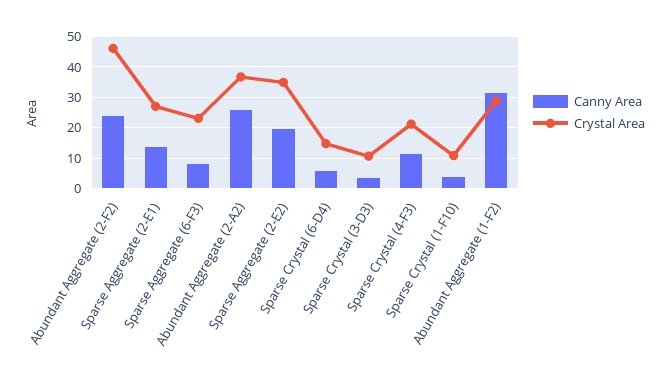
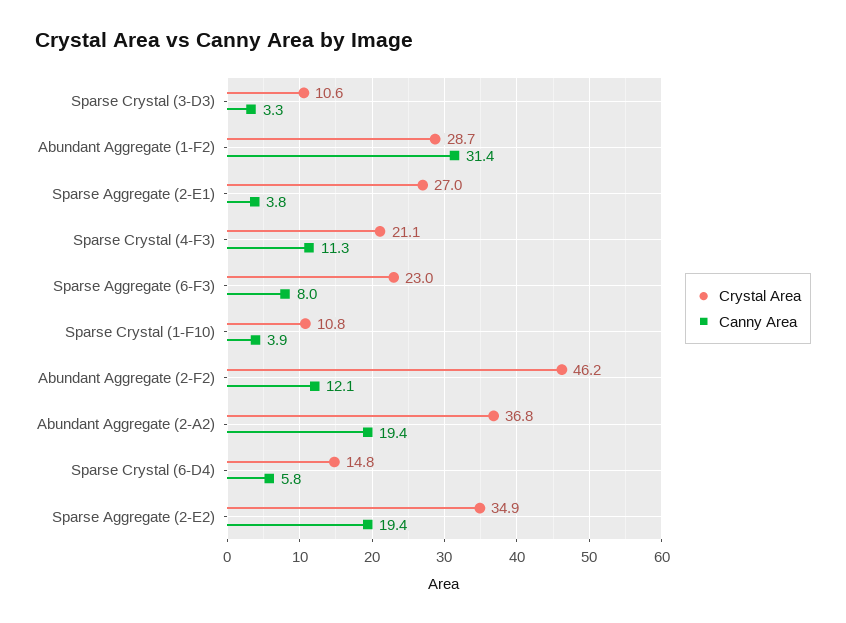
  {
    "Canny Area": {
-     "Abundant Aggregate (2-F2)": 24,
+     "Abundant Aggregate (2-F2)": 12.1,
-     "Sparse Aggregate (2-E1)": 14,
+     "Sparse Aggregate (2-E1)": 3.8,
      "Sparse Aggregate (6-F3)": 8,
-     "Abundant Aggregate (2-A2)": 26,
+     "Abundant Aggregate (2-A2)": 19.4,
      "Sparse Aggregate (2-E2)": 19.4,
      "Sparse Crystal (6-D4)": 5.8,
      "Sparse Crystal (3-D3)": 3.3,
      "Sparse Crystal (4-F3)": 11.3,
      "Sparse Crystal (1-F10)": 3.9,
      "Abundant Aggregate (1-F2)": 31.4
    },
    "Crystal Area": {
      "Abundant Aggregate (2-F2)": 46.2,
      "Sparse Aggregate (2-E1)": 27,
      "Sparse Aggregate (6-F3)": 23,
      "Abundant Aggregate (2-A2)": 36.8,
      "Sparse Aggregate (2-E2)": 34.9,
      "Sparse Crystal (6-D4)": 14.8,
      "Sparse Crystal (3-D3)": 10.6,
      "Sparse Crystal (4-F3)": 21.1,
      "Sparse Crystal (1-F10)": 10.8,
      "Abundant Aggregate (1-F2)": 28.7
    }
  }

